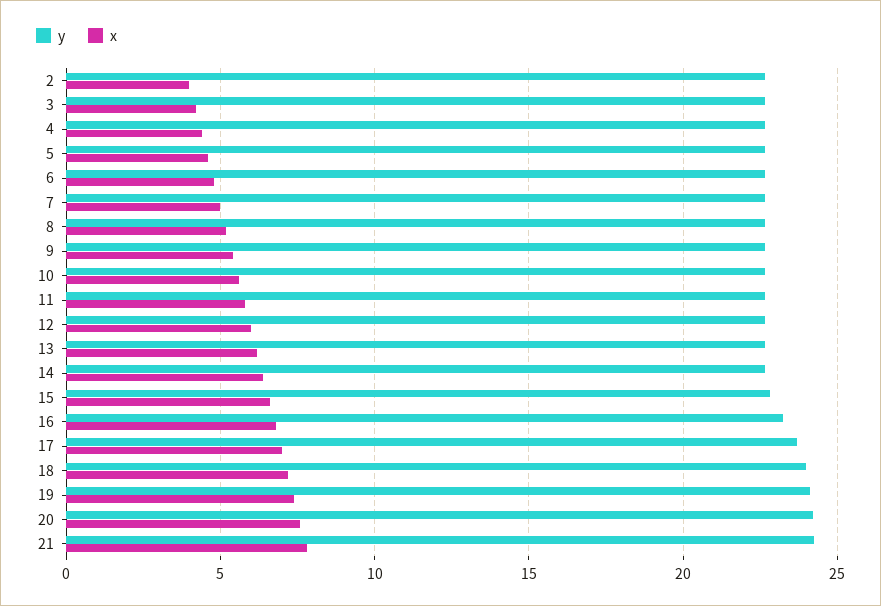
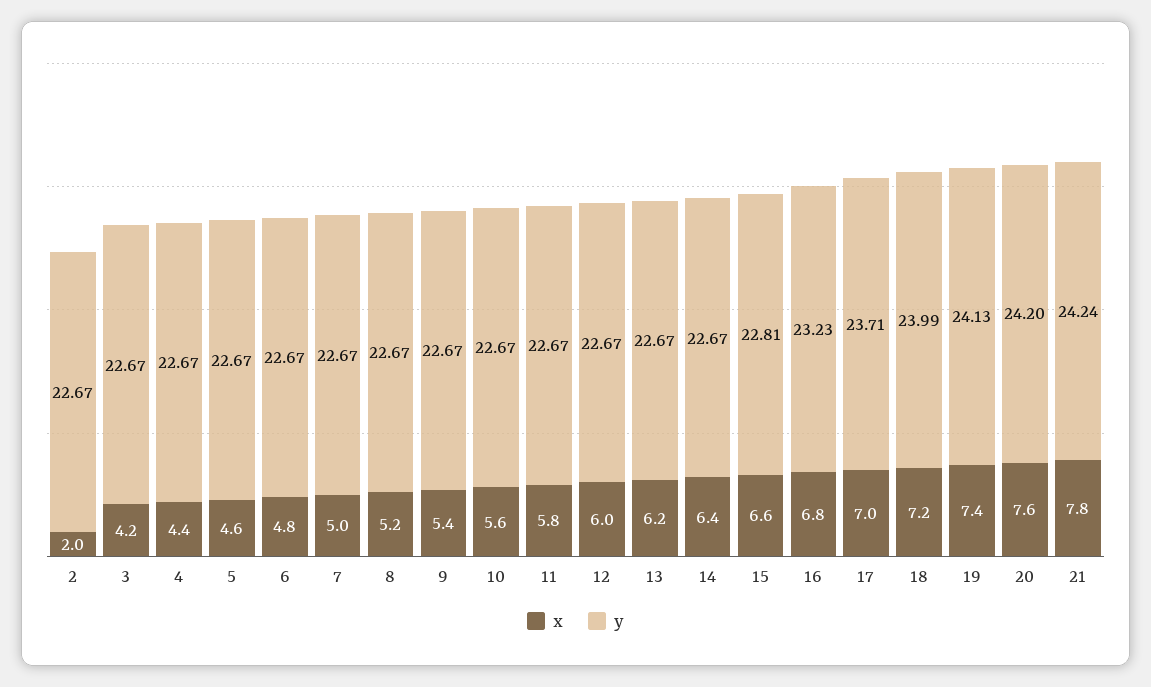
  {
    "y": {
      "2": 22.67,
      "3": 22.67,
      "4": 22.67,
      "5": 22.67,
      "6": 22.67,
      "7": 22.67,
      "8": 22.67,
      "9": 22.67,
      "10": 22.67,
      "11": 22.67,
      "12": 22.67,
      "13": 22.67,
      "14": 22.67,
      "15": 22.81,
      "16": 23.23,
      "17": 23.71,
      "18": 23.99,
      "19": 24.13,
      "20": 24.2,
      "21": 24.24
    },
    "x": {
-     "2": 4,
+     "2": 2,
      "3": 4.2,
      "4": 4.4,
      "5": 4.6,
      "6": 4.8,
      "7": 5,
      "8": 5.2,
      "9": 5.4,
      "10": 5.6,
      "11": 5.8,
      "12": 6,
      "13": 6.2,
      "14": 6.4,
      "15": 6.6,
      "16": 6.8,
      "17": 7,
      "18": 7.2,
      "19": 7.4,
      "20": 7.6,
      "21": 7.8
    }
  }

